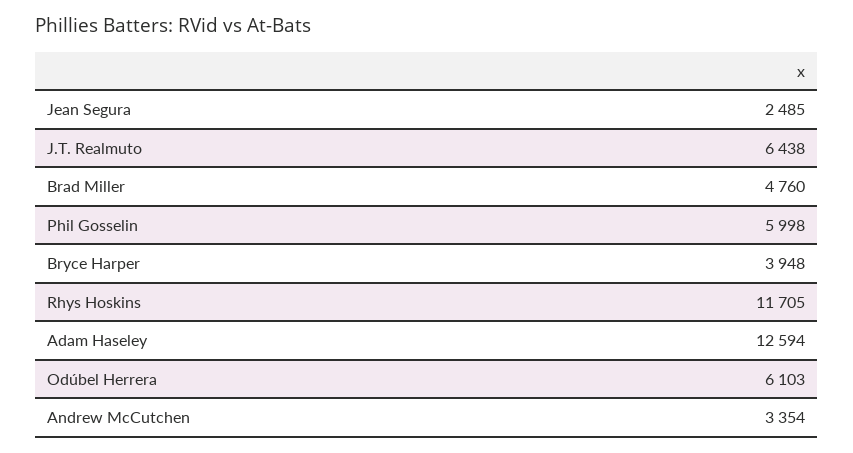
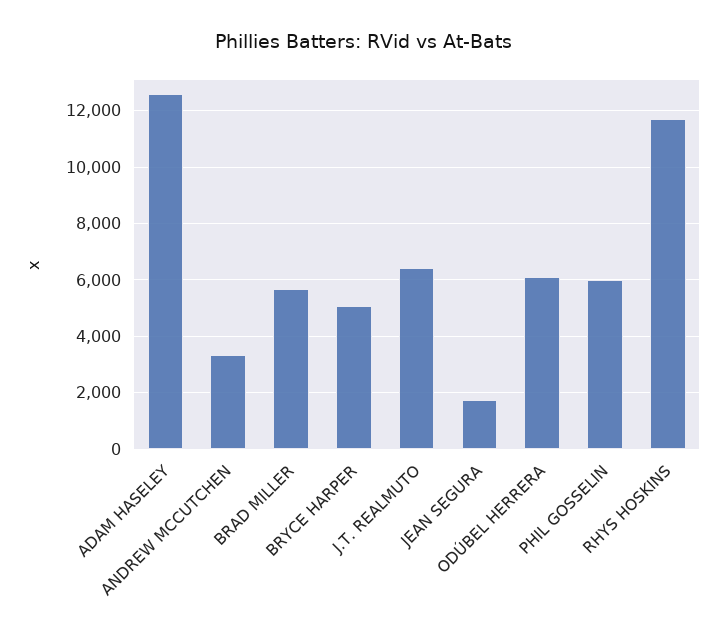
  {
-   "Jean Segura": 2485,
+   "Jean Segura": 1750,
    "J.T. Realmuto": 6438,
-   "Brad Miller": 4760,
+   "Brad Miller": 5750,
    "Phil Gosselin": 5998,
-   "Bryce Harper": 3948,
+   "Bryce Harper": 5000,
    "Rhys Hoskins": 11705,
    "Adam Haseley": 12594,
    "Odúbel Herrera": 6103,
    "Andrew McCutchen": 3354
  }

